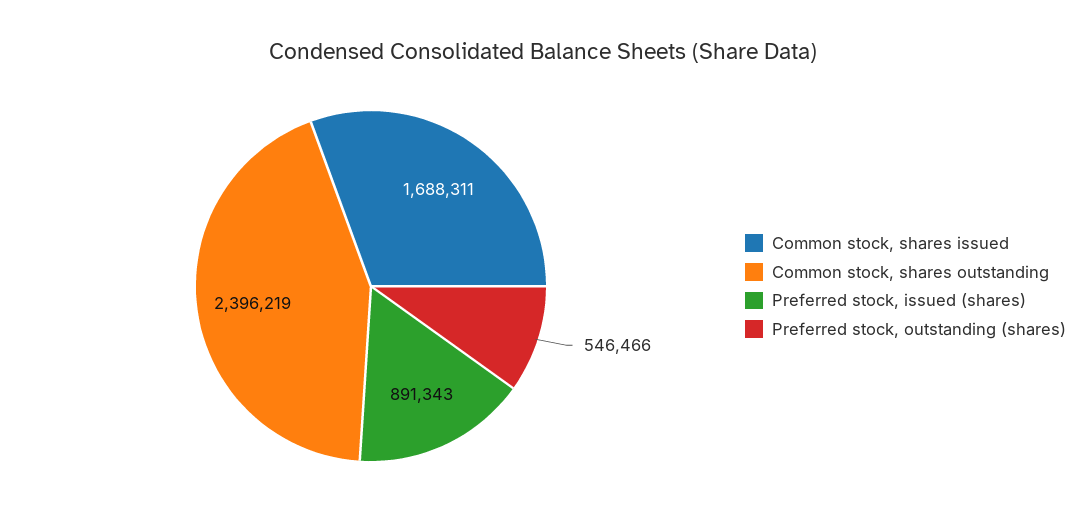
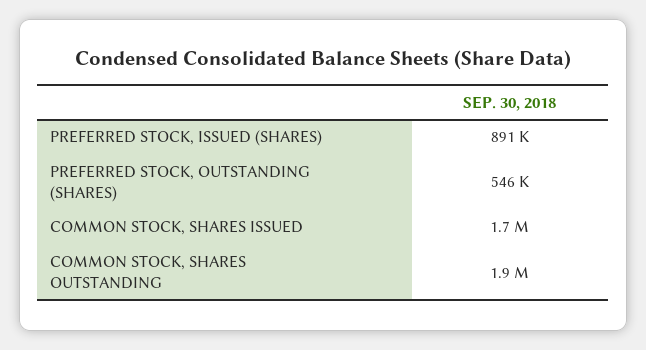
  {
    "Common stock, shares issued": 1688311,
-   "Common stock, shares outstanding": 2396219,
+   "Common stock, shares outstanding": 1900000,
    "Preferred stock, issued (shares)": 891343,
    "Preferred stock, outstanding (shares)": 546466
  }

